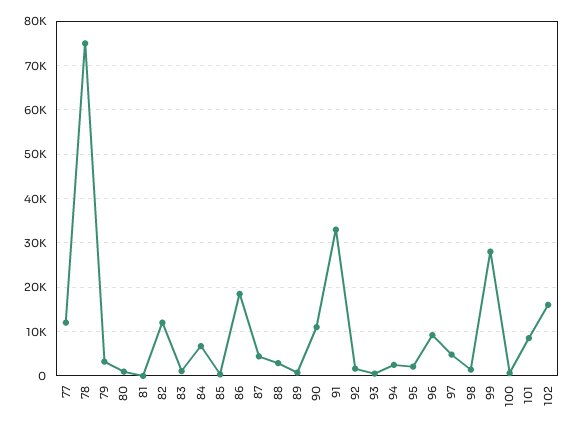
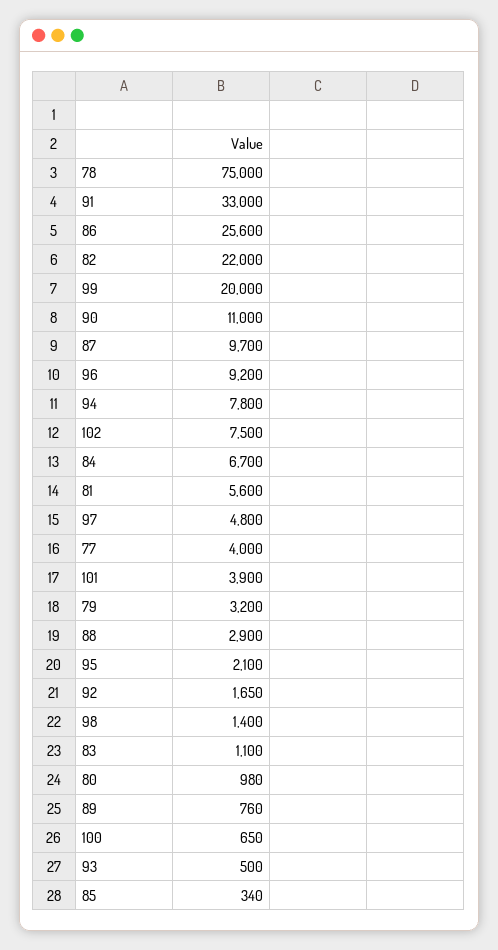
  {
-   "77": 12000,
+   "77": 4000,
    "78": 75000,
    "79": 3200,
    "80": 980,
-   "81": 0,
+   "81": 5600,
-   "82": 12000,
+   "82": 22000,
    "83": 1100,
    "84": 6700,
    "85": 340,
-   "86": 18000,
+   "86": 25600,
-   "87": 4000,
+   "87": 9700,
    "88": 2900,
    "89": 760,
    "90": 11000,
    "91": 33000,
    "92": 1650,
    "93": 500,
-   "94": 2000,
+   "94": 7800,
    "95": 2100,
    "96": 9200,
    "97": 4800,
    "98": 1400,
-   "99": 28000,
+   "99": 20000,
    "100": 650,
-   "101": 8000,
+   "101": 3900,
-   "102": 16000
+   "102": 7500
  }

